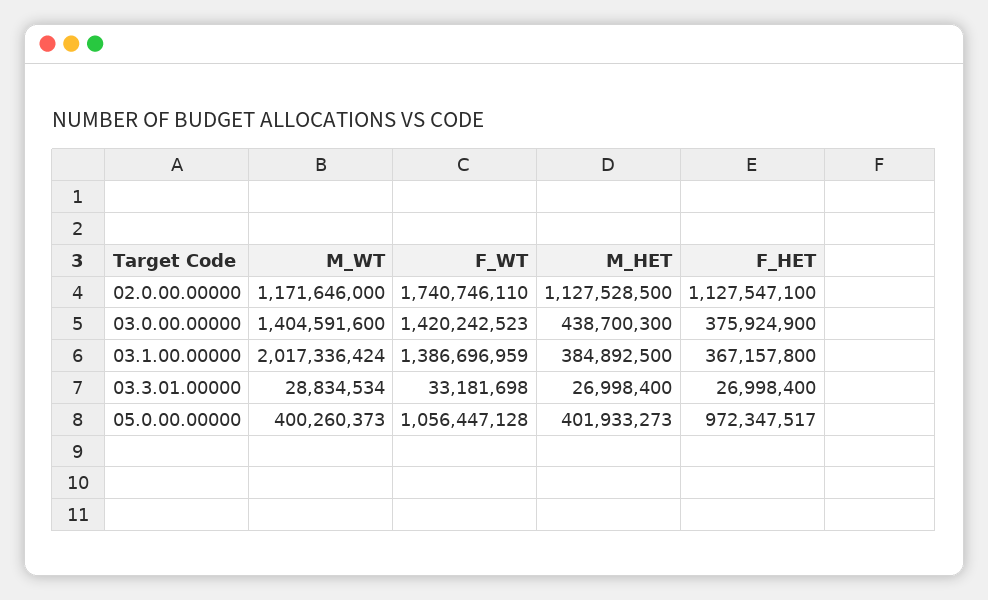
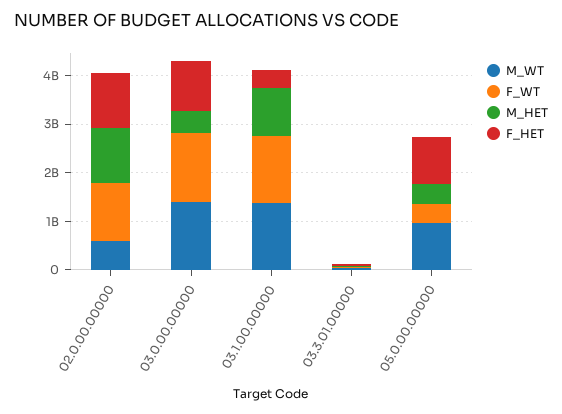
  {
    "M_WT": {
-     "02.0.00.00000": 1171646000,
+     "02.0.00.00000": 600000000,
      "03.0.00.00000": 1404591600,
-     "03.1.00.00000": 2017336424,
+     "03.1.00.00000": 1400000000,
      "03.3.01.00000": 28834534,
-     "05.0.00.00000": 400260373
+     "05.0.00.00000": 1000000000
    },
    "F_WT": {
-     "02.0.00.00000": 1740746110,
+     "02.0.00.00000": 1200000000,
      "03.0.00.00000": 1420242523,
      "03.1.00.00000": 1386696959,
      "03.3.01.00000": 33181698,
-     "05.0.00.00000": 1056447128
+     "05.0.00.00000": 400000000
    },
    "M_HET": {
      "02.0.00.00000": 1127528500,
      "03.0.00.00000": 438700300,
-     "03.1.00.00000": 384892500,
+     "03.1.00.00000": 1000000000,
      "03.3.01.00000": 26998400,
      "05.0.00.00000": 401933273
    },
    "F_HET": {
      "02.0.00.00000": 1127547100,
-     "03.0.00.00000": 375924900,
+     "03.0.00.00000": 1000000000,
      "03.1.00.00000": 367157800,
      "03.3.01.00000": 26998400,
      "05.0.00.00000": 972347517
    }
  }

